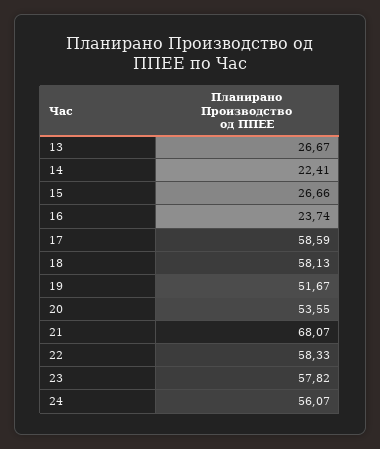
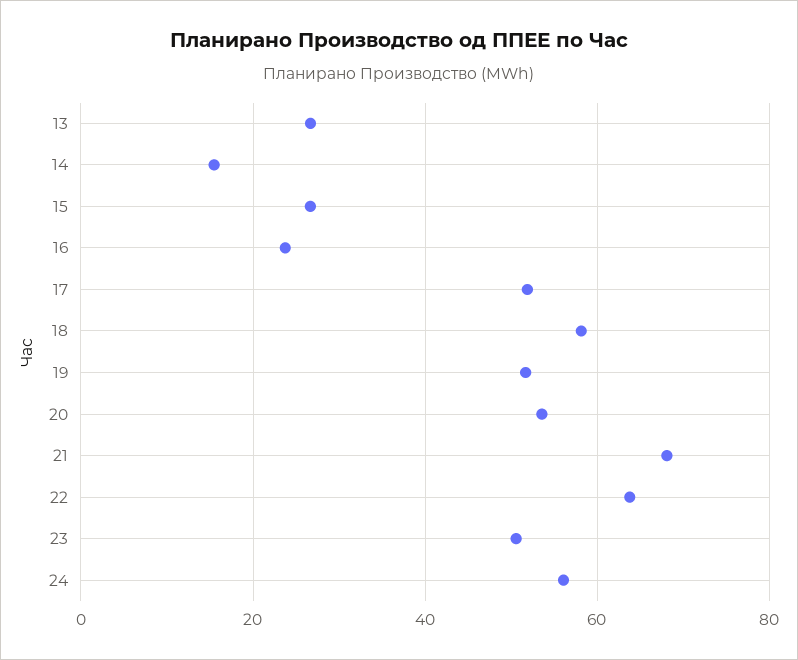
  {
    "13": 26.67,
-   "14": 22.41,
+   "14": 16,
    "15": 26.66,
    "16": 23.74,
-   "17": 58.59,
+   "17": 52,
    "18": 58.13,
    "19": 51.67,
    "20": 53.55,
    "21": 68.07,
-   "22": 58.33,
+   "22": 64,
-   "23": 57.82,
+   "23": 50,
    "24": 56.07
  }

